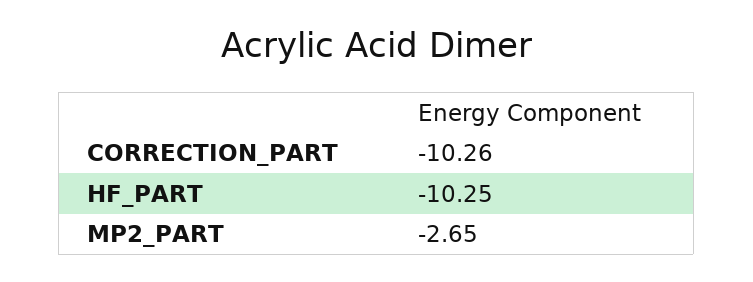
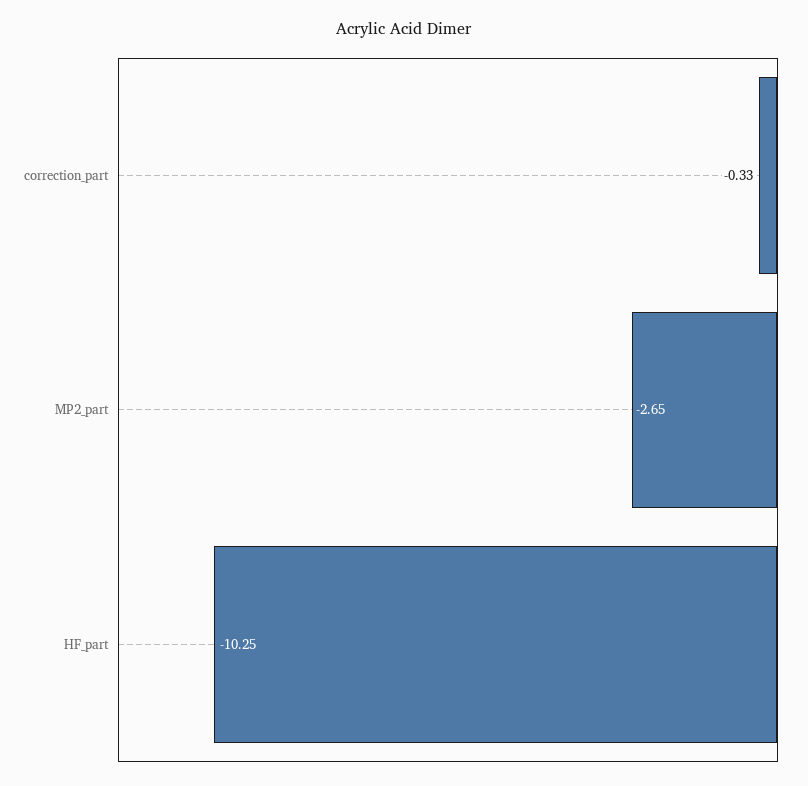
  {
-   "CORRECTION_PART": -10.26,
+   "CORRECTION_PART": -0.33,
    "HF_PART": -10.25,
    "MP2_PART": -2.65
  }

